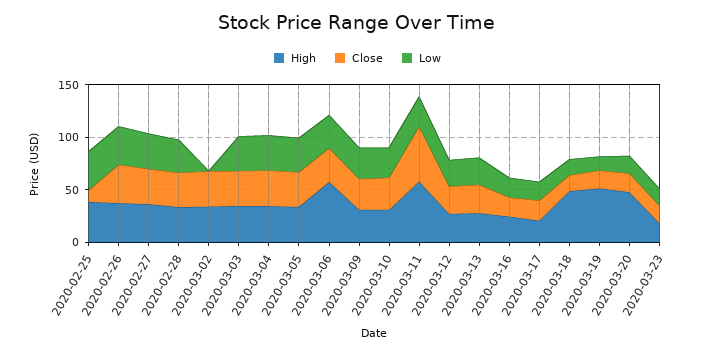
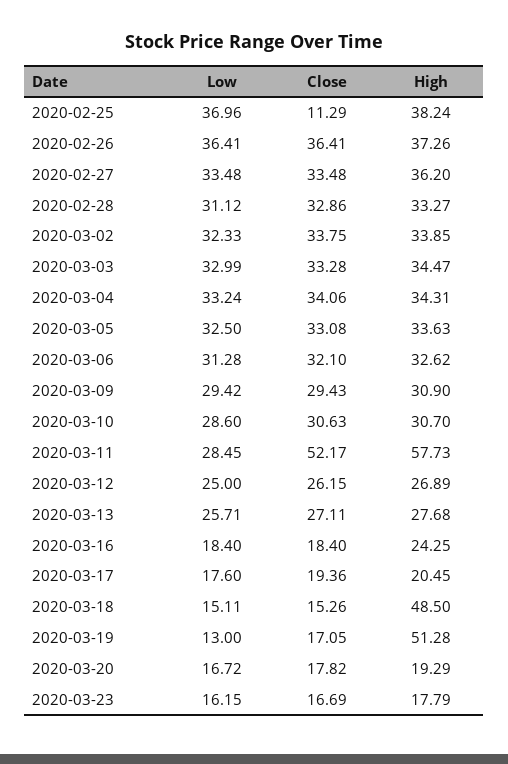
  {
    "High": {
      "2020-02-25": 38.24,
      "2020-02-26": 37.26,
      "2020-02-27": 36.2,
      "2020-02-28": 33.27,
      "2020-03-02": 33.85,
      "2020-03-03": 34.47,
      "2020-03-04": 34.31,
      "2020-03-05": 33.63,
-     "2020-03-06": 60,
+     "2020-03-06": 32.62,
      "2020-03-09": 30.9,
      "2020-03-10": 30.7,
      "2020-03-11": 57.73,
      "2020-03-12": 26.89,
      "2020-03-13": 27.68,
      "2020-03-16": 24.25,
      "2020-03-17": 20.45,
      "2020-03-18": 48.5,
      "2020-03-19": 51.28,
-     "2020-03-20": 50,
+     "2020-03-20": 19.29,
      "2020-03-23": 17.79
    },
    "Close": {
      "2020-02-25": 11.29,
      "2020-02-26": 36.41,
      "2020-02-27": 33.48,
      "2020-02-28": 32.86,
      "2020-03-02": 33.75,
      "2020-03-03": 33.28,
      "2020-03-04": 34.06,
      "2020-03-05": 33.08,
      "2020-03-06": 32.1,
      "2020-03-09": 29.43,
      "2020-03-10": 30.63,
      "2020-03-11": 52.17,
      "2020-03-12": 26.15,
      "2020-03-13": 27.11,
      "2020-03-16": 18.4,
      "2020-03-17": 19.36,
      "2020-03-18": 15.26,
      "2020-03-19": 17.05,
      "2020-03-20": 17.82,
      "2020-03-23": 16.69
    },
    "Low": {
      "2020-02-25": 36.96,
      "2020-02-26": 36.41,
      "2020-02-27": 33.48,
      "2020-02-28": 31.12,
-     "2020-03-02": 0,
+     "2020-03-02": 32.33,
      "2020-03-03": 32.99,
      "2020-03-04": 33.24,
      "2020-03-05": 32.5,
      "2020-03-06": 31.28,
      "2020-03-09": 29.42,
      "2020-03-10": 28.6,
      "2020-03-11": 28.45,
      "2020-03-12": 25,
      "2020-03-13": 25.71,
      "2020-03-16": 18.4,
      "2020-03-17": 17.6,
      "2020-03-18": 15.11,
      "2020-03-19": 13,
      "2020-03-20": 16.72,
      "2020-03-23": 16.15
    }
  }

